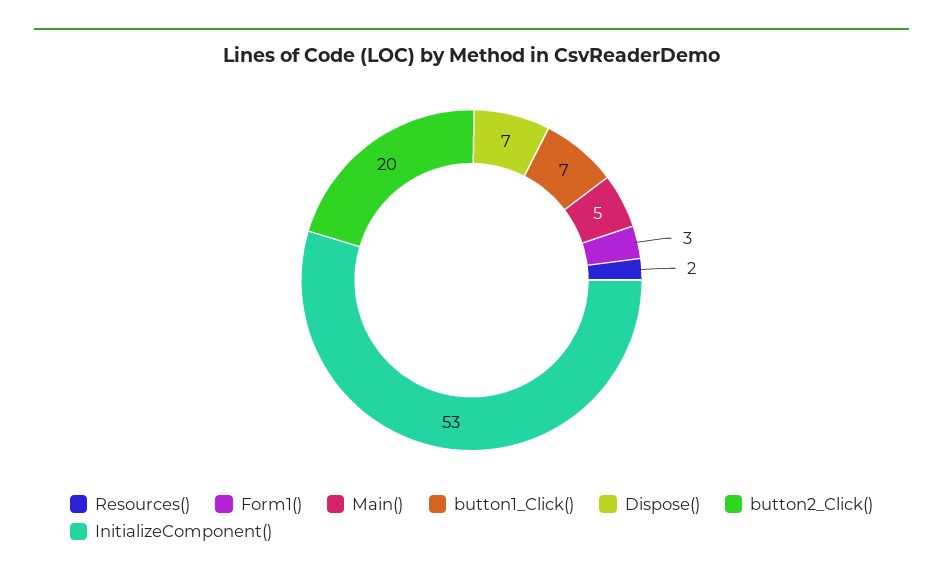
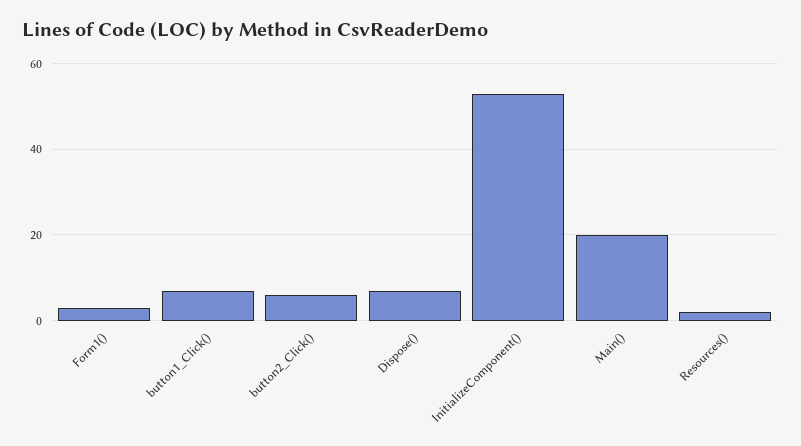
  {
    "Resources()": 2,
    "Form1()": 3,
-   "Main()": 5,
+   "Main()": 20,
    "button1_Click()": 7,
    "Dispose()": 7,
-   "button2_Click()": 20,
+   "button2_Click()": 5,
    "InitializeComponent()": 53
  }

